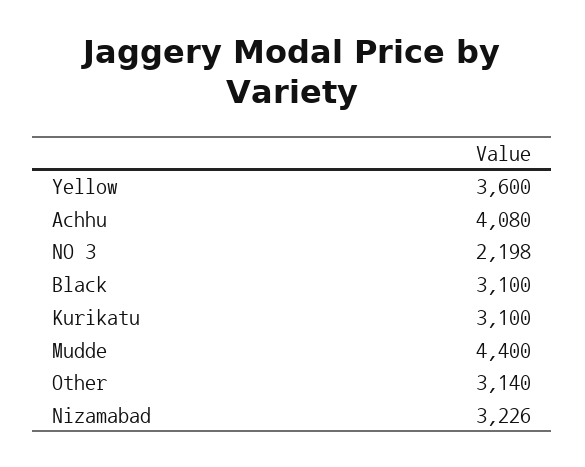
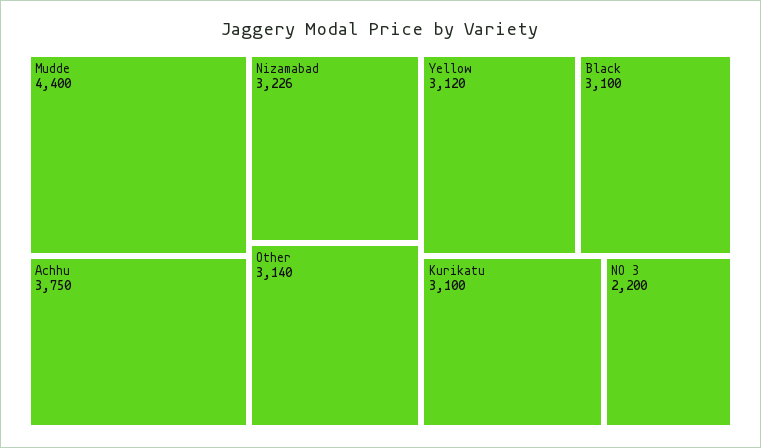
  {
-   "Yellow": 3600,
+   "Yellow": 3120,
-   "Achhu": 4080,
+   "Achhu": 3750,
-   "NO 3": 2198,
+   "NO 3": 2200,
    "Black": 3100,
    "Kurikatu": 3100,
    "Mudde": 4400,
    "Other": 3140,
    "Nizamabad": 3226
  }

